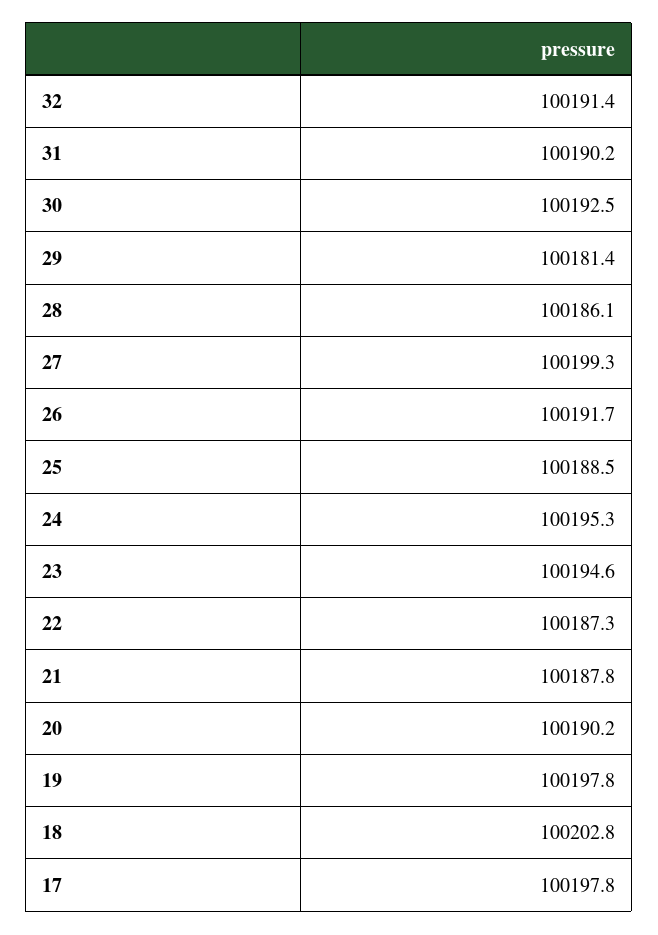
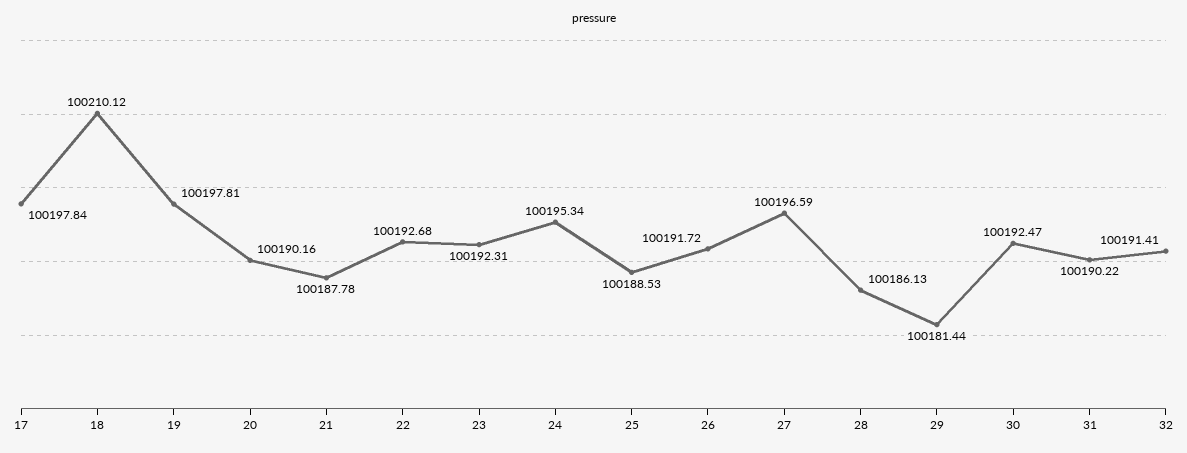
  {
    "32": 100191.41,
    "31": 100190.22,
    "30": 100192.47,
    "29": 100181.44,
    "28": 100186.13,
-   "27": 100199.3,
+   "27": 100196.59,
    "26": 100191.72,
    "25": 100188.53,
    "24": 100195.34,
-   "23": 100194.6,
+   "23": 100192.31,
-   "22": 100187.3,
+   "22": 100192.68,
    "21": 100187.78,
    "20": 100190.16,
    "19": 100197.81,
-   "18": 100202.8,
+   "18": 100210.12,
    "17": 100197.84
  }

